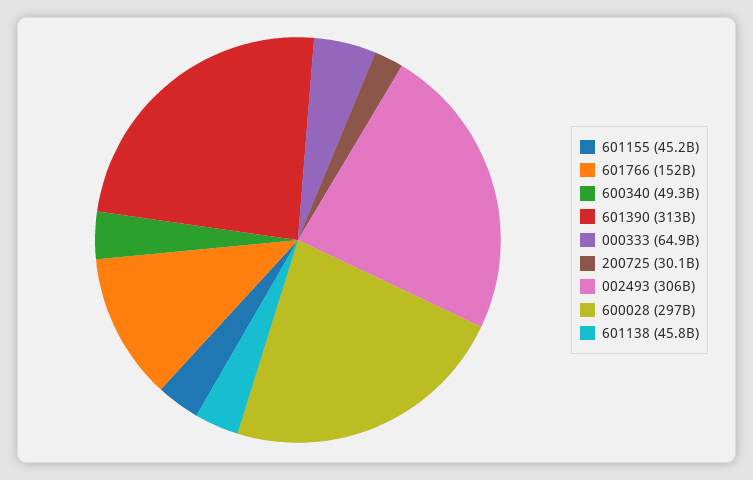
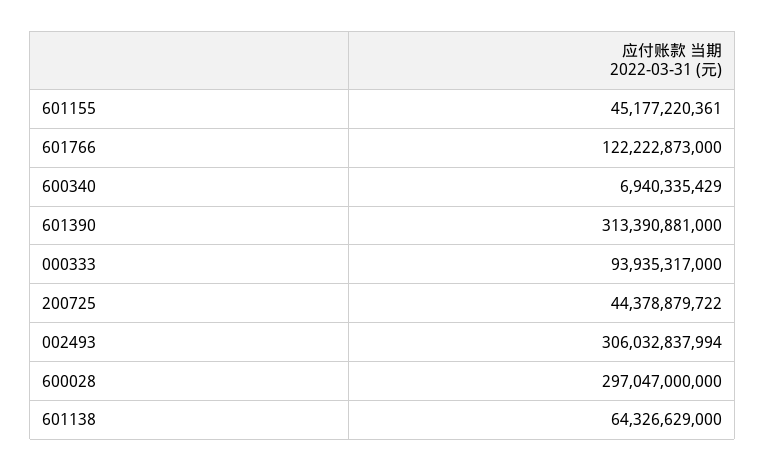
  {
    "601155": 45177220361,
-   "601766": 152000000000,
+   "601766": 122222873000,
-   "600340": 49300000000,
+   "600340": 6940335429,
    "601390": 313390881000,
-   "000333": 64900000000,
+   "000333": 93935317000,
-   "200725": 30100000000,
+   "200725": 44378879722,
    "002493": 306032837994,
    "600028": 297047000000,
-   "601138": 45800000000
+   "601138": 64326629000
  }

